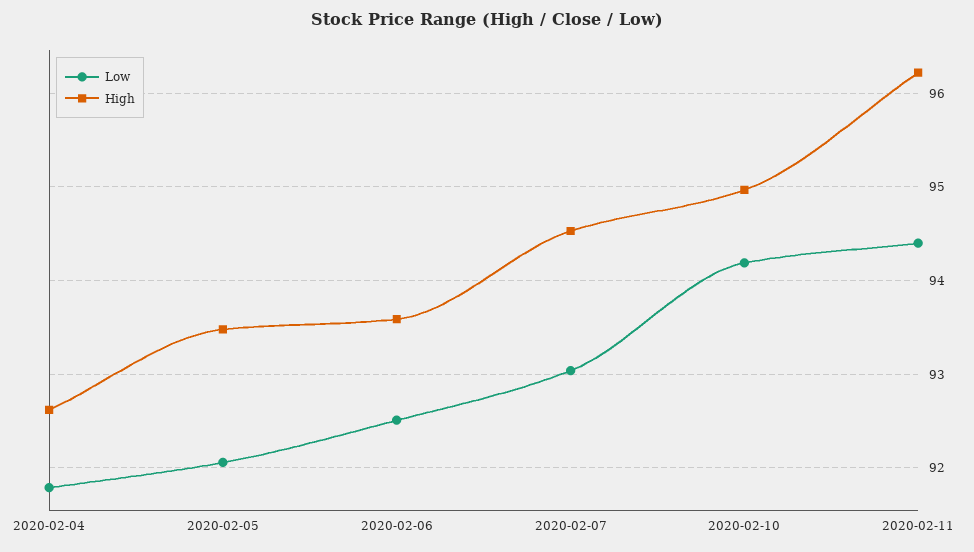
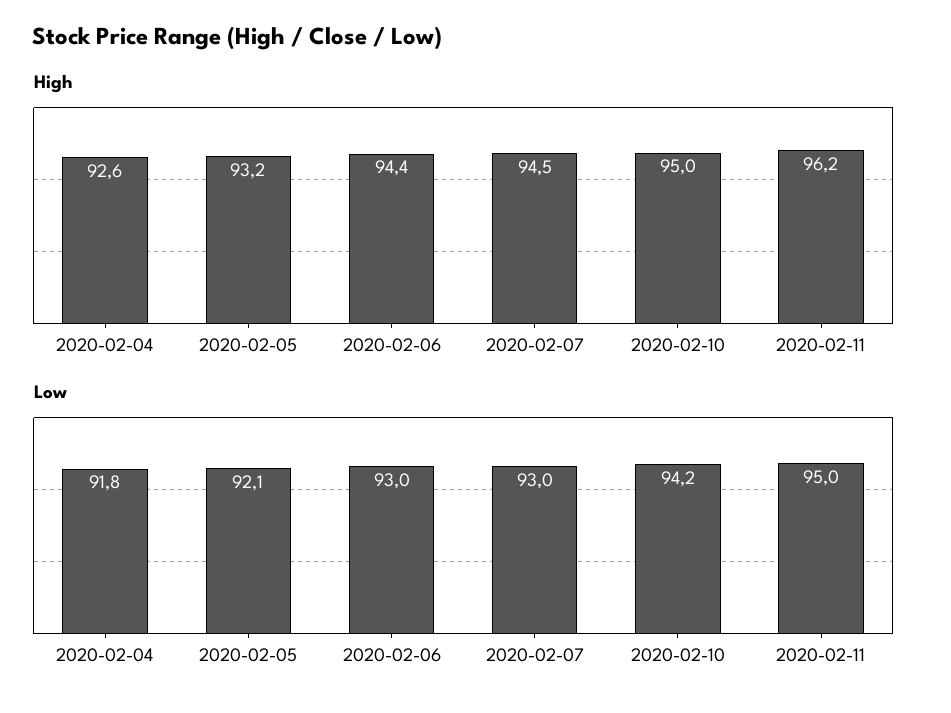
  {
    "Low": {
      "2020-02-04": 91.8,
      "2020-02-05": 92.1,
-     "2020-02-06": 92.5,
+     "2020-02-06": 93,
      "2020-02-07": 93,
      "2020-02-10": 94.2,
-     "2020-02-11": 94.4
+     "2020-02-11": 95
    },
    "High": {
      "2020-02-04": 92.6,
-     "2020-02-05": 93.5,
+     "2020-02-05": 93.2,
-     "2020-02-06": 93.6,
+     "2020-02-06": 94.4,
      "2020-02-07": 94.5,
      "2020-02-10": 95,
      "2020-02-11": 96.2
    }
  }

